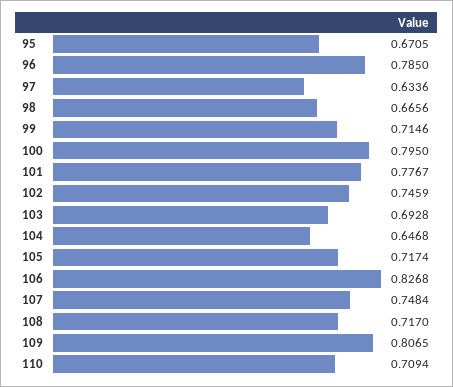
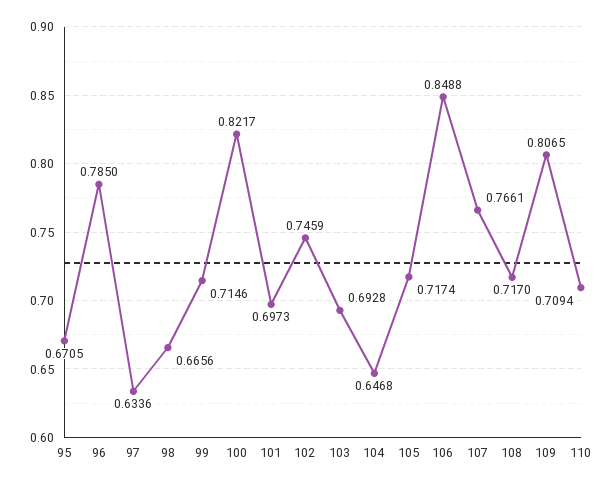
  {
    "95": 0.6705,
    "96": 0.785,
    "97": 0.6336,
    "98": 0.6656,
    "99": 0.7146,
-   "100": 0.795,
+   "100": 0.8217,
-   "101": 0.7767,
+   "101": 0.6973,
    "102": 0.7459,
    "103": 0.6928,
    "104": 0.6468,
    "105": 0.7174,
-   "106": 0.8268,
+   "106": 0.8488,
-   "107": 0.7484,
+   "107": 0.7661,
    "108": 0.717,
    "109": 0.8065,
    "110": 0.7094
  }

